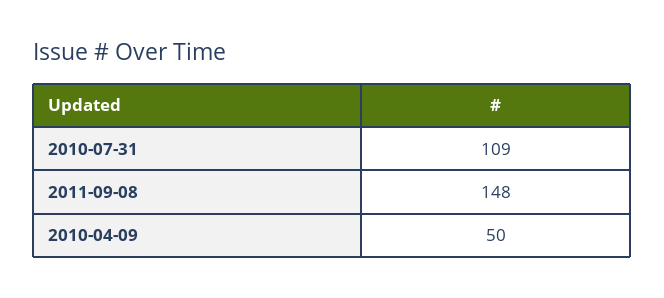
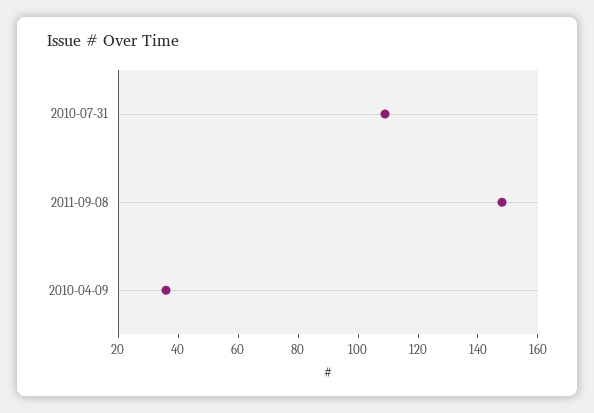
  {
    "2010-07-31": 109,
    "2011-09-08": 148,
-   "2010-04-09": 50
+   "2010-04-09": 35
  }

